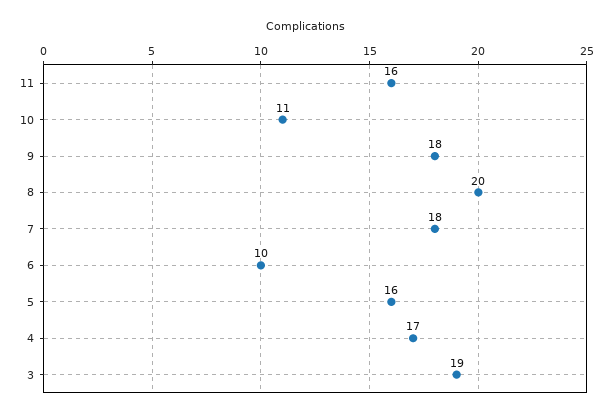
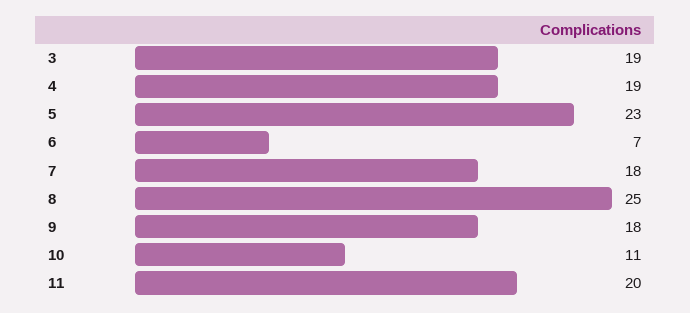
  {
-   "11": 16,
+   "11": 20,
    "10": 11,
    "9": 18,
-   "8": 20,
+   "8": 25,
    "7": 18,
-   "6": 10,
+   "6": 7,
-   "5": 16,
+   "5": 23,
-   "4": 17,
+   "4": 19,
    "3": 19
  }

